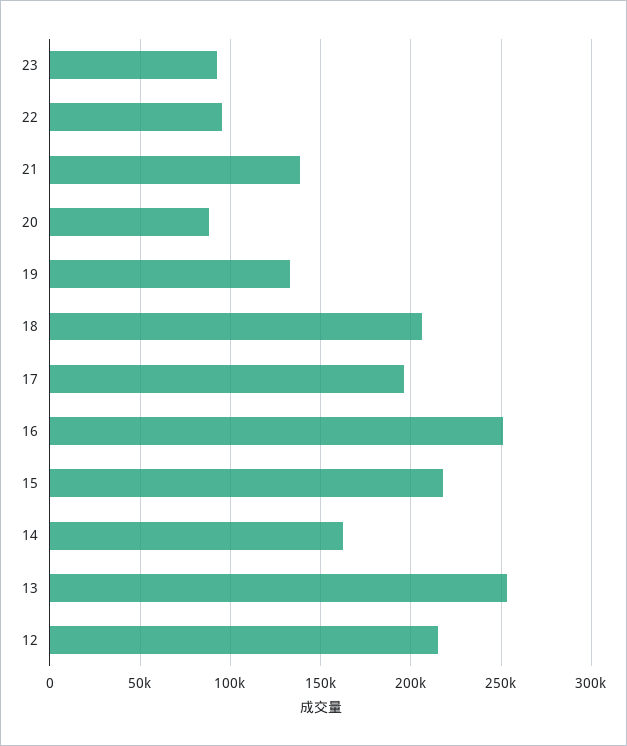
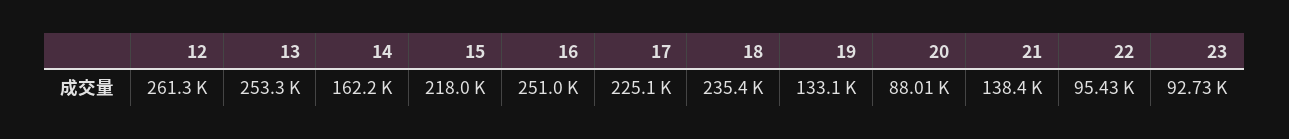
  {
    "23": 92730,
    "22": 95430,
    "21": 138400,
    "20": 88010,
    "19": 133100,
-   "18": 205000,
+   "18": 235400,
-   "17": 195000,
+   "17": 225100,
    "16": 251000,
    "15": 218000,
    "14": 162200,
    "13": 253300,
-   "12": 215000
+   "12": 261300
  }

